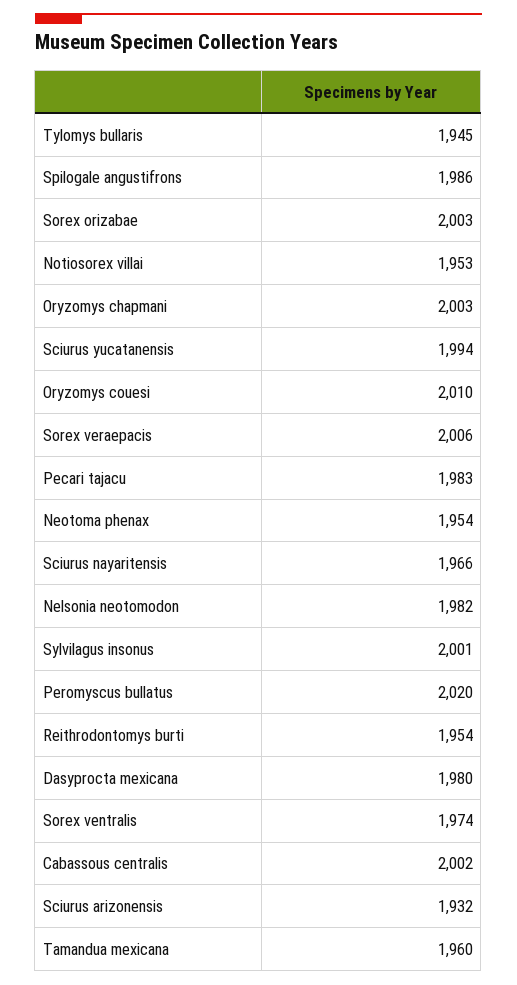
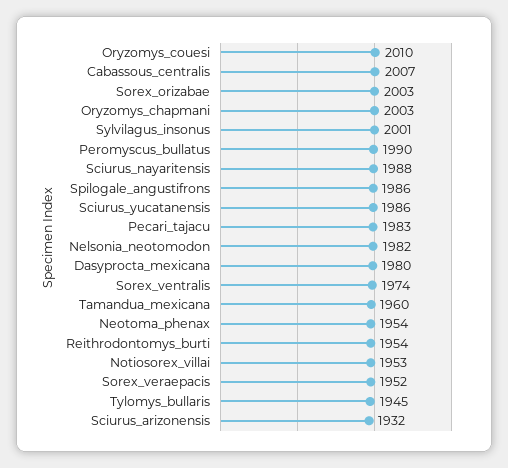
  {
    "Tylomys bullaris": 1945,
    "Spilogale angustifrons": 1986,
    "Sorex orizabae": 2003,
    "Notiosorex villai": 1953,
    "Oryzomys chapmani": 2003,
-   "Sciurus yucatanensis": 1994,
+   "Sciurus yucatanensis": 1986,
    "Oryzomys couesi": 2010,
-   "Sorex veraepacis": 2006,
+   "Sorex veraepacis": 1952,
    "Pecari tajacu": 1983,
    "Neotoma phenax": 1954,
-   "Sciurus nayaritensis": 1966,
+   "Sciurus nayaritensis": 1988,
    "Nelsonia neotomodon": 1982,
    "Sylvilagus insonus": 2001,
-   "Peromyscus bullatus": 2020,
+   "Peromyscus bullatus": 1990,
    "Reithrodontomys burti": 1954,
    "Dasyprocta mexicana": 1980,
    "Sorex ventralis": 1974,
-   "Cabassous centralis": 2002,
+   "Cabassous centralis": 2007,
    "Sciurus arizonensis": 1932,
    "Tamandua mexicana": 1960
  }

